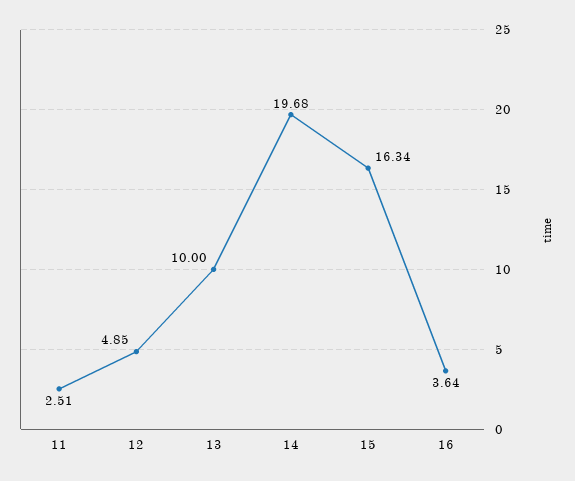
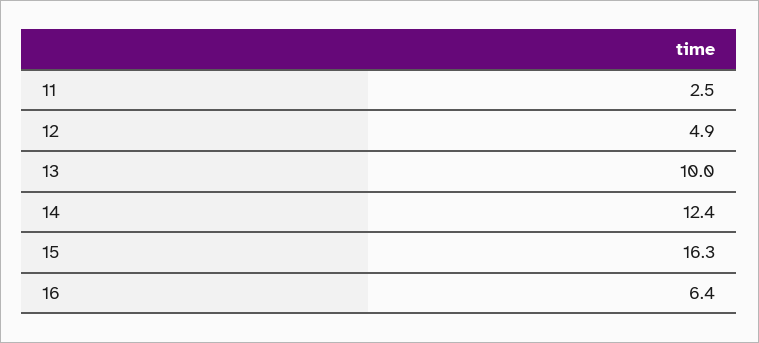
  {
    "11": 2.51,
    "12": 4.85,
    "13": 10,
-   "14": 19.68,
+   "14": 12.4,
    "15": 16.34,
-   "16": 3.64
+   "16": 6.4
  }

